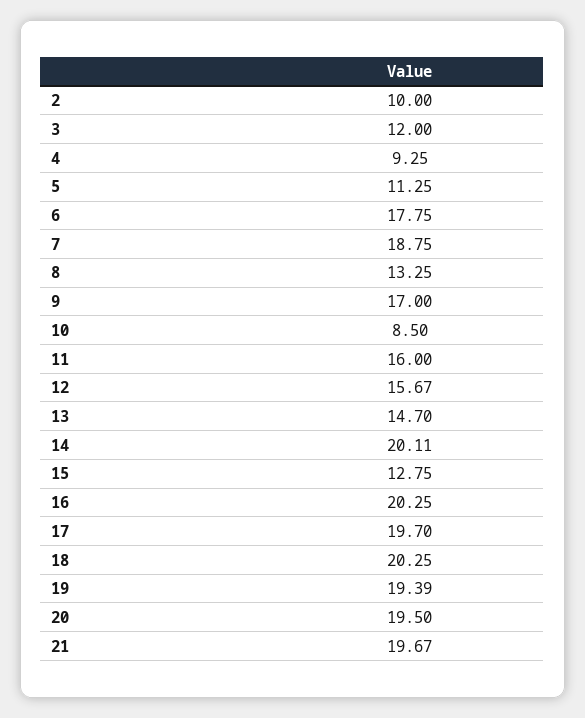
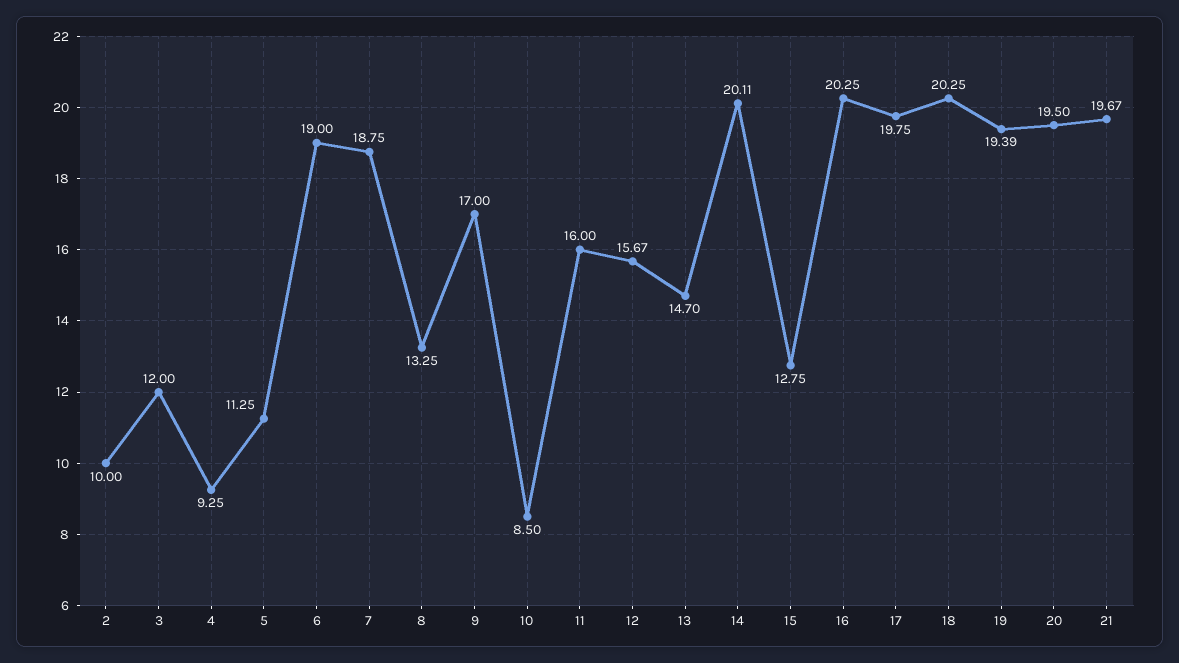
  {
    "2": 10,
    "3": 12,
    "4": 9.25,
    "5": 11.25,
-   "6": 17.75,
+   "6": 19,
    "7": 18.75,
    "8": 13.25,
    "9": 17,
    "10": 8.5,
    "11": 16,
    "12": 15.67,
    "13": 14.7,
    "14": 20.11,
    "15": 12.75,
    "16": 20.25,
-   "17": 19.7,
+   "17": 19.75,
    "18": 20.25,
    "19": 19.39,
    "20": 19.5,
    "21": 19.67
  }

